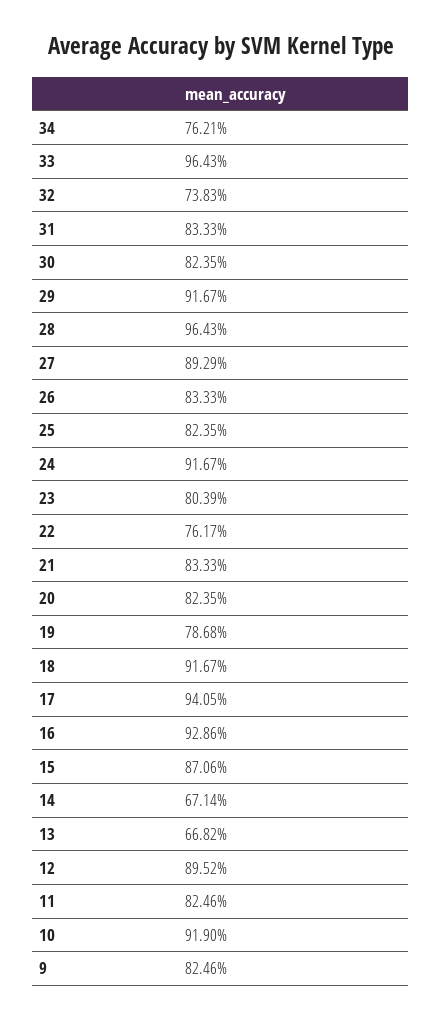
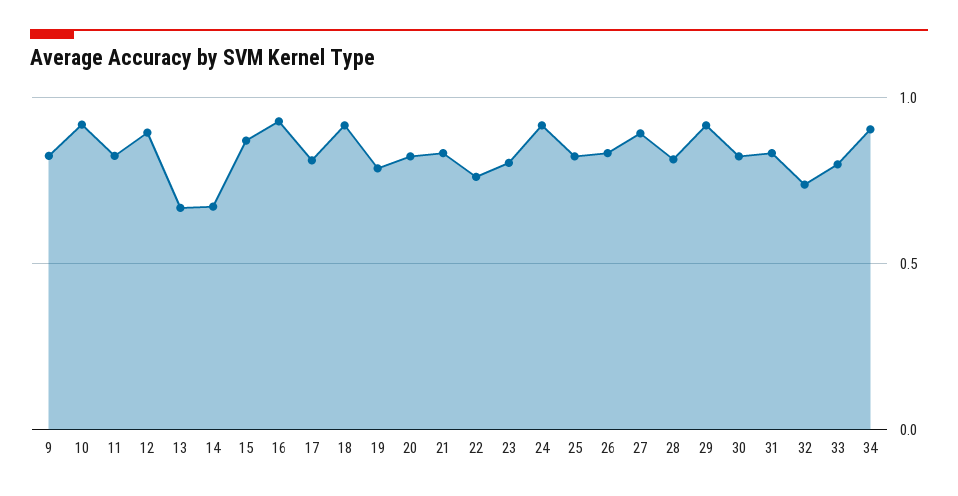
  {
-   "34": 0.7621,
+   "34": 0.9,
-   "33": 0.9643,
+   "33": 0.8,
    "32": 0.7383,
    "31": 0.8333,
    "30": 0.8235,
    "29": 0.9167,
-   "28": 0.9643,
+   "28": 0.8,
    "27": 0.8929,
    "26": 0.8333,
    "25": 0.8235,
    "24": 0.9167,
    "23": 0.8039,
    "22": 0.7617,
    "21": 0.8333,
    "20": 0.8235,
    "19": 0.7868,
    "18": 0.9167,
-   "17": 0.9405,
+   "17": 0.8,
    "16": 0.9286,
    "15": 0.8706,
    "14": 0.6714,
    "13": 0.6682,
    "12": 0.8952,
    "11": 0.8246,
    "10": 0.919,
    "9": 0.8246
  }

